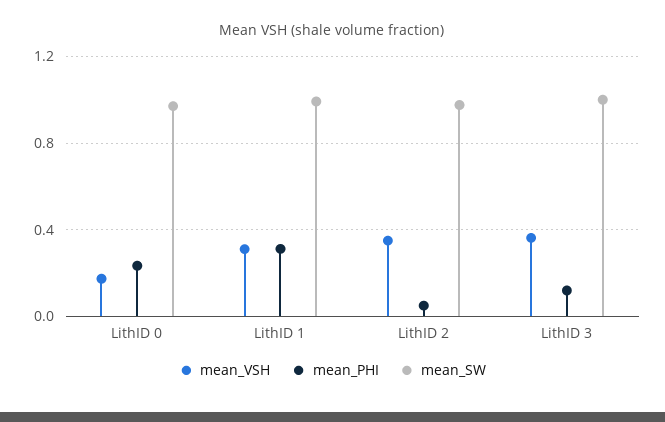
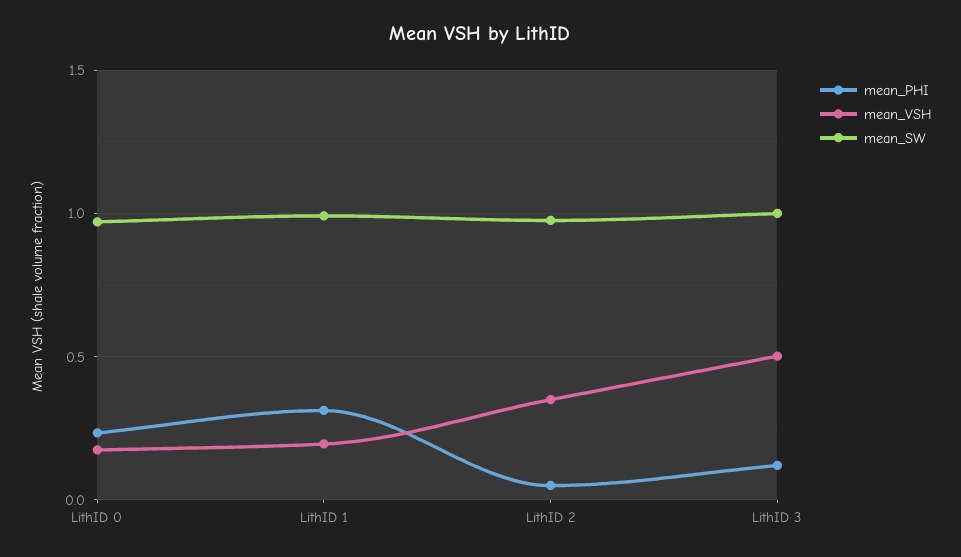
  {
    "mean_VSH": {
      "LithID 0": 0.15,
-     "LithID 1": 0.3,
+     "LithID 1": 0.2,
      "LithID 2": 0.35,
-     "LithID 3": 0.35
+     "LithID 3": 0.5
    },
    "mean_PHI": {
      "LithID 0": 0.25,
      "LithID 1": 0.3,
      "LithID 2": 0.05,
      "LithID 3": 0.1
    },
    "mean_SW": {
      "LithID 0": 0.95,
      "LithID 1": 1,
      "LithID 2": 1,
      "LithID 3": 1
    }
  }

